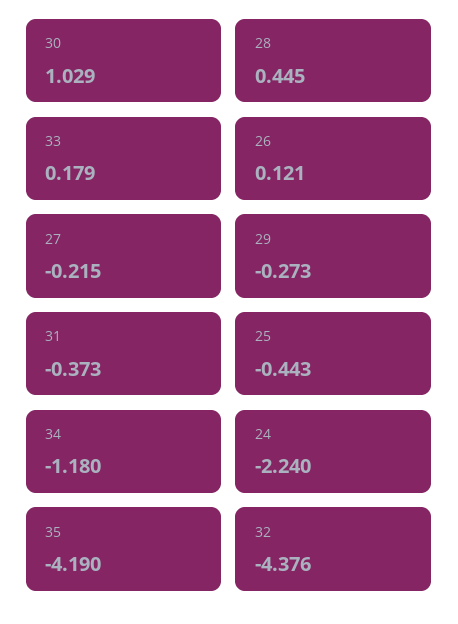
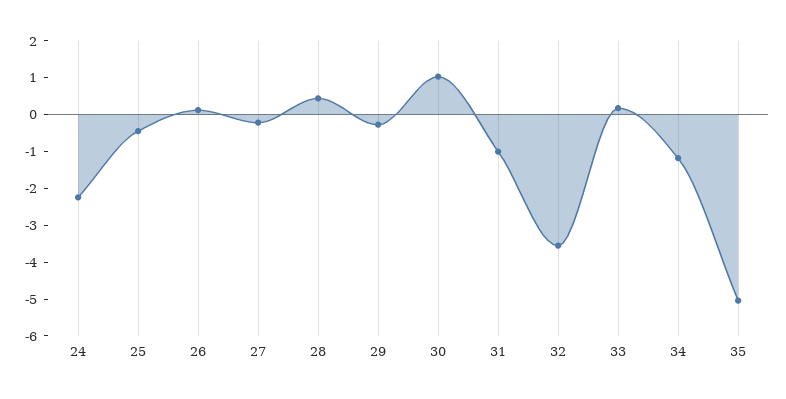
  {
    "30": 1.029,
    "28": 0.445,
    "33": 0.179,
    "26": 0.121,
    "27": -0.215,
    "29": -0.273,
-   "31": -0.373,
+   "31": -1,
    "25": -0.443,
    "34": -1.18,
    "24": -2.24,
-   "35": -4.19,
+   "35": -5,
-   "32": -4.376
+   "32": -3.5
  }

